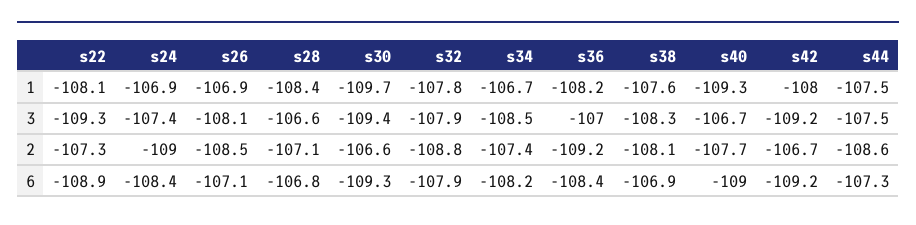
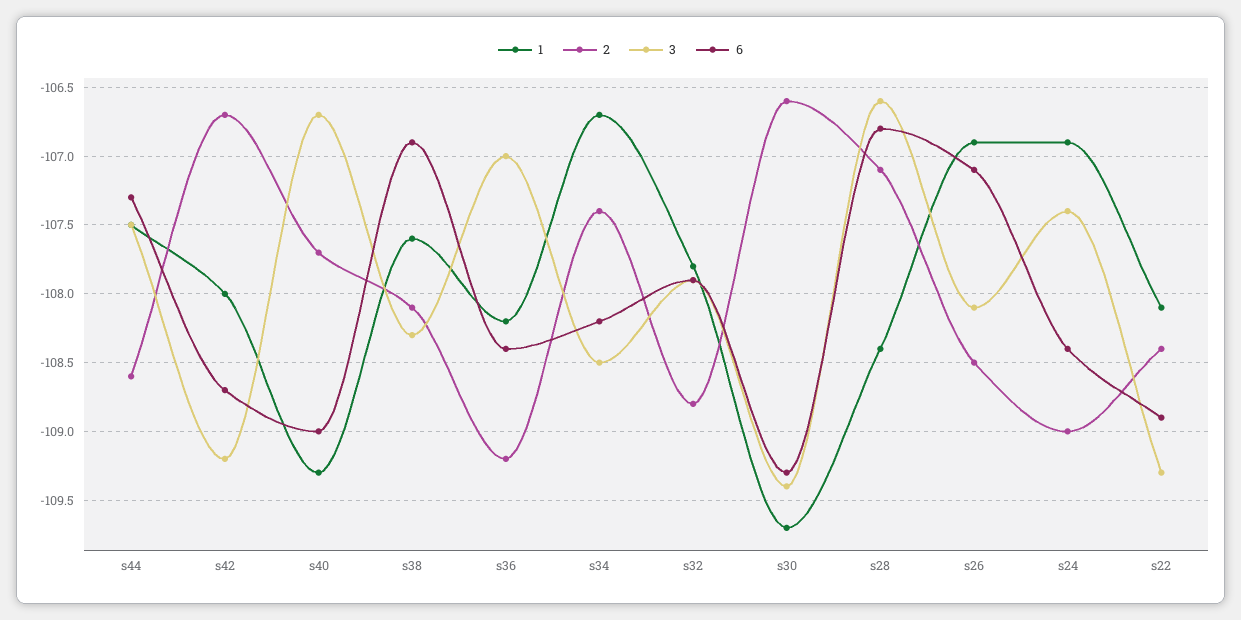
  {
    "1": {
      "s22": -108.1,
      "s24": -106.9,
      "s26": -106.9,
      "s28": -108.4,
      "s30": -109.7,
      "s32": -107.8,
      "s34": -106.7,
      "s36": -108.2,
      "s38": -107.6,
      "s40": -109.3,
      "s42": -108,
      "s44": -107.5
    },
    "3": {
      "s22": -109.3,
      "s24": -107.4,
      "s26": -108.1,
      "s28": -106.6,
      "s30": -109.4,
      "s32": -107.9,
      "s34": -108.5,
      "s36": -107,
      "s38": -108.3,
      "s40": -106.7,
      "s42": -109.2,
      "s44": -107.5
    },
    "2": {
-     "s22": -107.3,
+     "s22": -108.4,
      "s24": -109,
      "s26": -108.5,
      "s28": -107.1,
      "s30": -106.6,
      "s32": -108.8,
      "s34": -107.4,
      "s36": -109.2,
      "s38": -108.1,
      "s40": -107.7,
      "s42": -106.7,
      "s44": -108.6
    },
    "6": {
      "s22": -108.9,
      "s24": -108.4,
      "s26": -107.1,
      "s28": -106.8,
      "s30": -109.3,
      "s32": -107.9,
      "s34": -108.2,
      "s36": -108.4,
      "s38": -106.9,
      "s40": -109,
-     "s42": -109.2,
+     "s42": -108.7,
      "s44": -107.3
    }
  }

